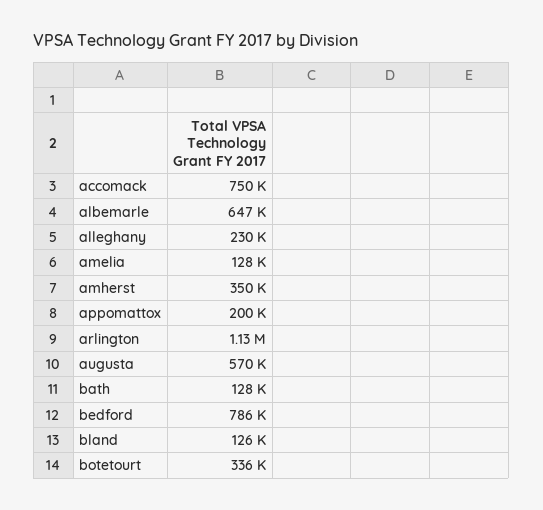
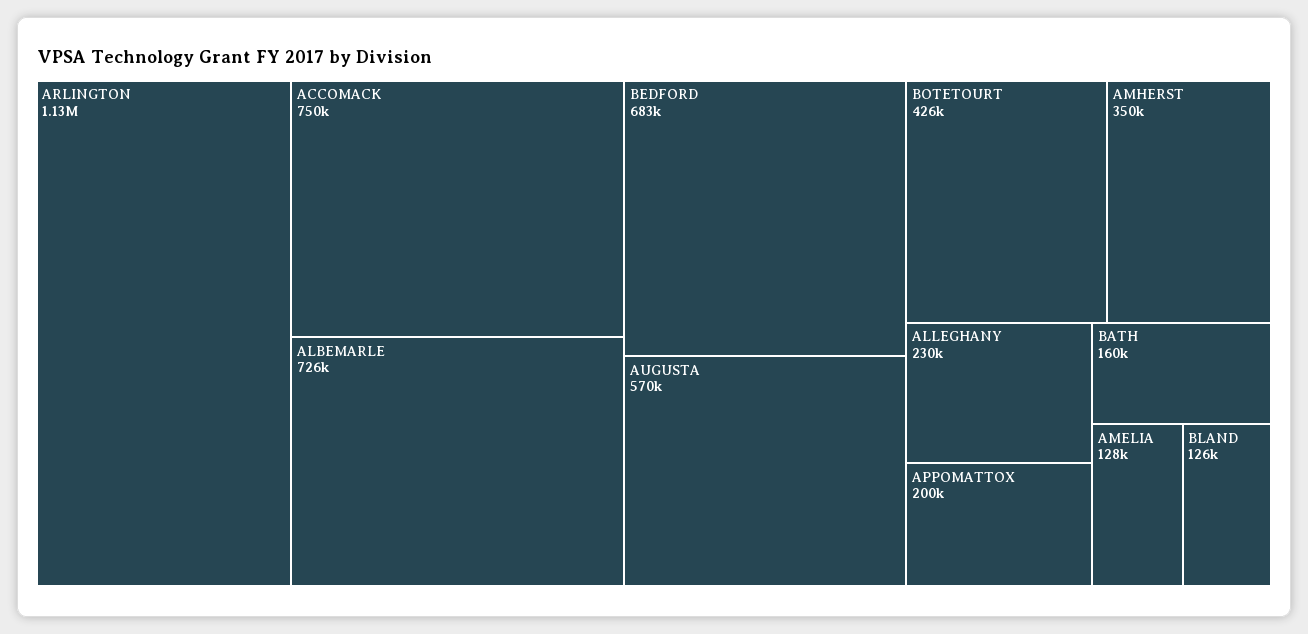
  {
    "accomack": 750000,
-   "albemarle": 647000,
+   "albemarle": 726000,
    "alleghany": 230000,
    "amelia": 128000,
    "amherst": 350000,
    "appomattox": 200000,
    "arlington": 1130000,
    "augusta": 570000,
-   "bath": 128000,
+   "bath": 160000,
-   "bedford": 786000,
+   "bedford": 683000,
    "bland": 126000,
-   "botetourt": 336000
+   "botetourt": 426000
  }

